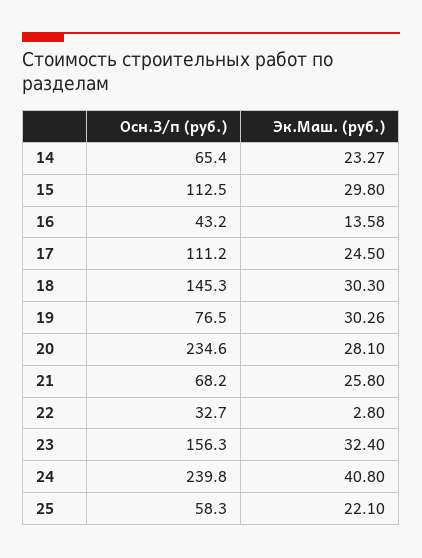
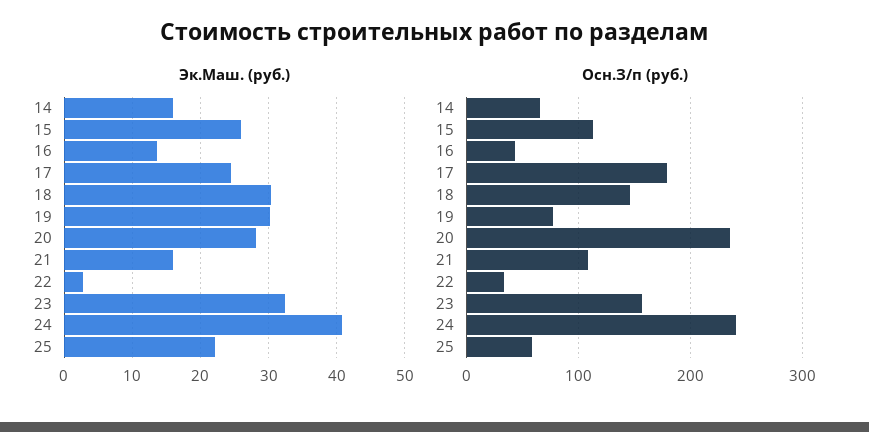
  {
    "Осн.З/п (руб.)": {
      "14": 65.4,
      "15": 112.5,
      "16": 43.2,
-     "17": 111.2,
+     "17": 180,
      "18": 145.3,
      "19": 76.5,
      "20": 234.6,
-     "21": 68.2,
+     "21": 110,
      "22": 32.7,
      "23": 156.3,
      "24": 239.8,
      "25": 58.3
    },
    "Эк.Маш. (руб.)": {
-     "14": 23.27,
+     "14": 16,
-     "15": 29.8,
+     "15": 26,
      "16": 13.58,
      "17": 24.5,
      "18": 30.3,
      "19": 30.26,
      "20": 28.1,
-     "21": 25.8,
+     "21": 16,
      "22": 2.8,
      "23": 32.4,
      "24": 40.8,
      "25": 22.1
    }
  }

